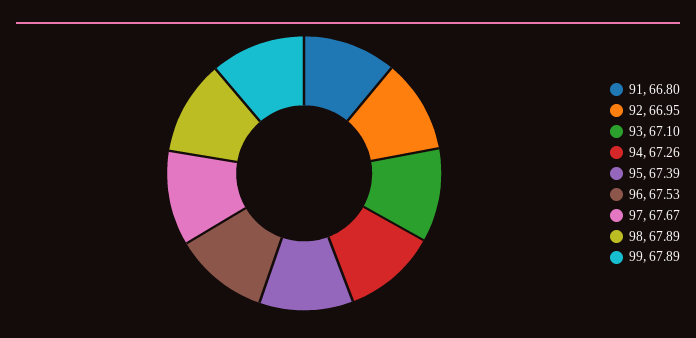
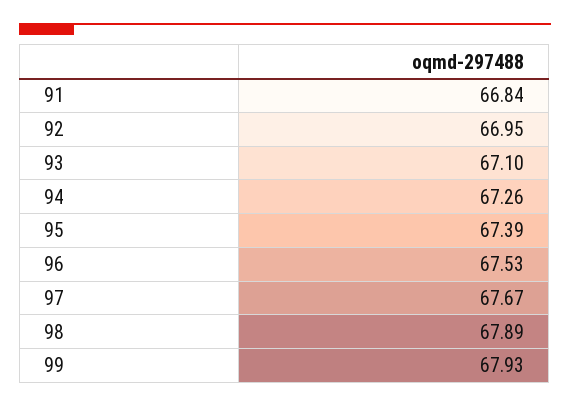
  {
-   "91": 66.8,
+   "91": 66.84,
    "92": 66.95,
    "93": 67.1,
    "94": 67.26,
    "95": 67.39,
    "96": 67.53,
    "97": 67.67,
    "98": 67.89,
-   "99": 67.89
+   "99": 67.93
  }

